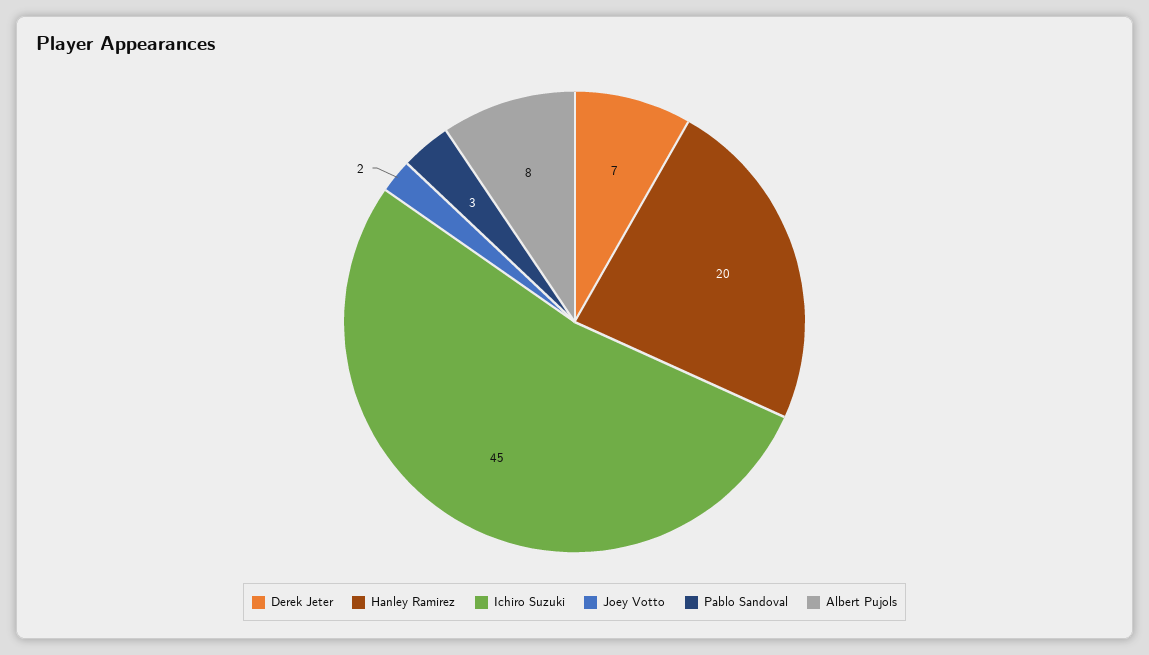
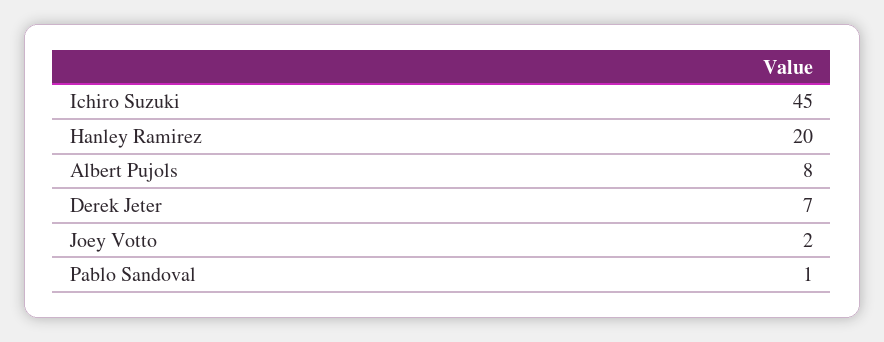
  {
    "Derek Jeter": 7,
    "Hanley Ramirez": 20,
    "Ichiro Suzuki": 45,
    "Joey Votto": 2,
-   "Pablo Sandoval": 3,
+   "Pablo Sandoval": 1,
    "Albert Pujols": 8
  }

